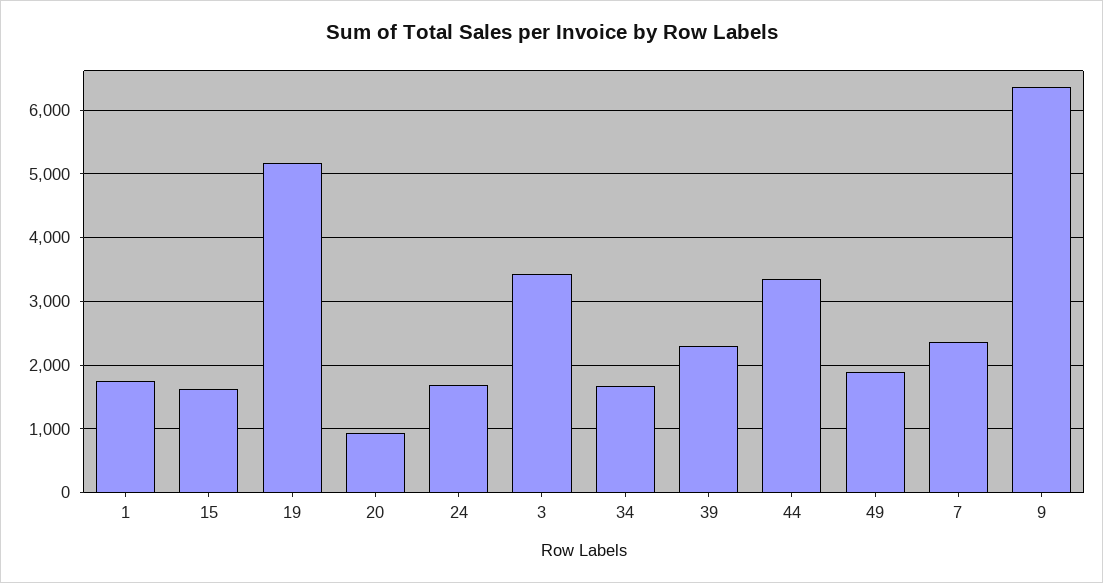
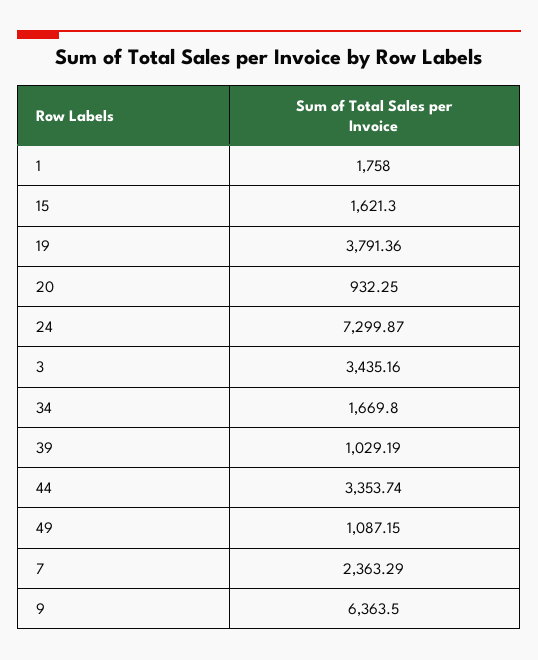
  {
    "1": 1758,
    "15": 1621.3,
-   "19": 5200,
+   "19": 3791.36,
    "20": 932.25,
-   "24": 1700,
+   "24": 7299.87,
    "3": 3435.16,
    "34": 1669.8,
-   "39": 2300,
+   "39": 1029.19,
    "44": 3353.74,
-   "49": 1900,
+   "49": 1087.15,
    "7": 2363.29,
    "9": 6363.5
  }

